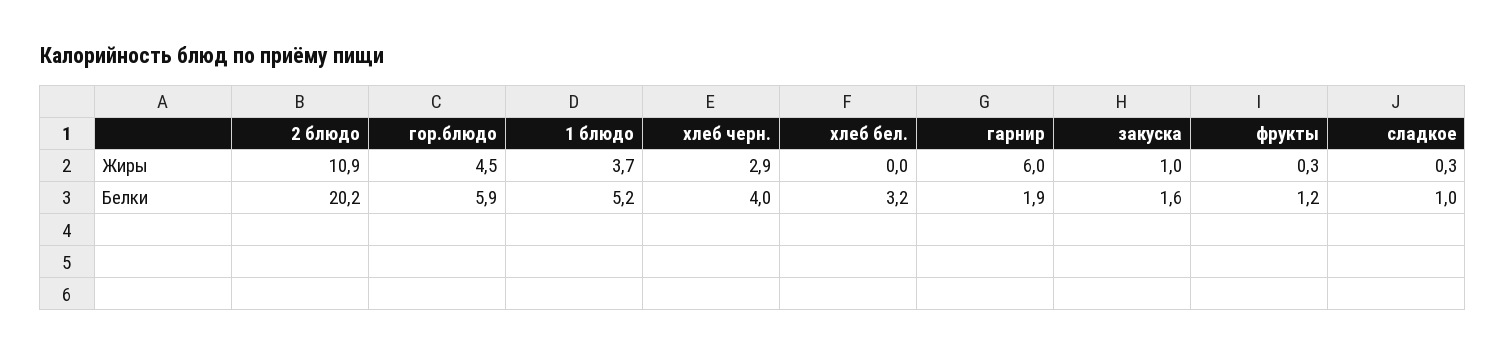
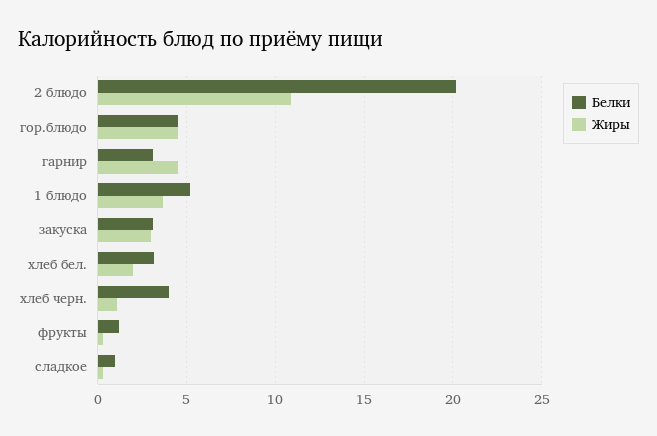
  {
    "Жиры": {
      "2 блюдо": 10.9,
      "гор.блюдо": 4.5,
      "1 блюдо": 3.7,
-     "хлеб черн.": 2.9,
+     "хлеб черн.": 1,
-     "хлеб бел.": 0,
+     "хлеб бел.": 2,
-     "гарнир": 6,
+     "гарнир": 4.5,
-     "закуска": 1,
+     "закуска": 3,
      "фрукты": 0.3,
      "сладкое": 0.3
    },
    "Белки": {
      "2 блюдо": 20.2,
-     "гор.блюдо": 5.9,
+     "гор.блюдо": 4.5,
      "1 блюдо": 5.2,
      "хлеб черн.": 4,
      "хлеб бел.": 3.2,
-     "гарнир": 1.9,
+     "гарнир": 3,
-     "закуска": 1.6,
+     "закуска": 3,
      "фрукты": 1.2,
      "сладкое": 1
    }
  }

